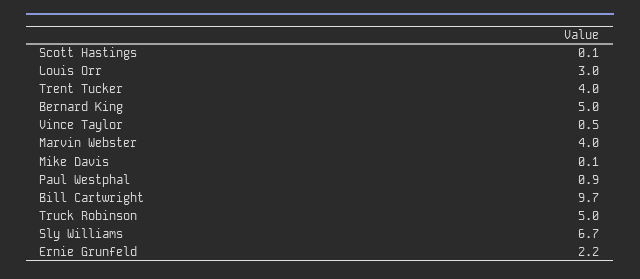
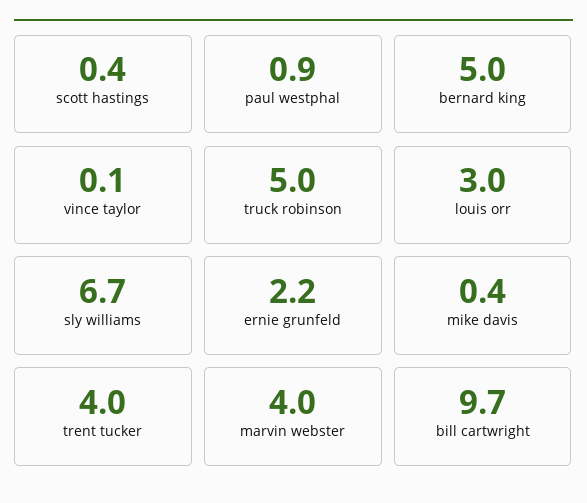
  {
-   "Scott Hastings": 0.1,
+   "Scott Hastings": 0.4,
    "Louis Orr": 3,
    "Trent Tucker": 4,
    "Bernard King": 5,
-   "Vince Taylor": 0.5,
+   "Vince Taylor": 0.1,
    "Marvin Webster": 4,
-   "Mike Davis": 0.1,
+   "Mike Davis": 0.4,
    "Paul Westphal": 0.9,
    "Bill Cartwright": 9.7,
    "Truck Robinson": 5,
    "Sly Williams": 6.7,
    "Ernie Grunfeld": 2.2
  }

